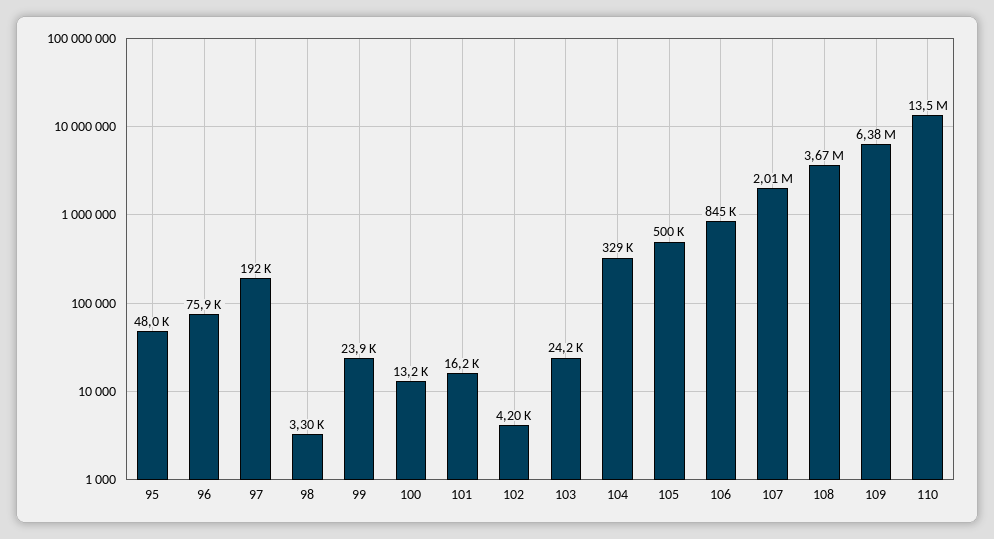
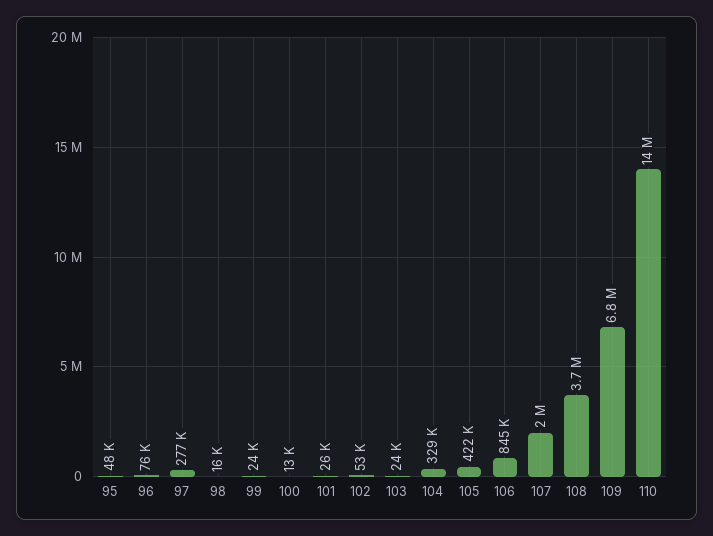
  {
    "95": 48000,
    "96": 75900,
-   "97": 192000,
+   "97": 277000,
-   "98": 3300,
+   "98": 16000,
    "99": 23900,
    "100": 13200,
-   "101": 16200,
+   "101": 26000,
-   "102": 4200,
+   "102": 53000,
    "103": 24200,
    "104": 329000,
-   "105": 500000,
+   "105": 422000,
    "106": 845000,
    "107": 2010000,
    "108": 3670000,
-   "109": 6380000,
+   "109": 6800000,
    "110": 13500000
  }

